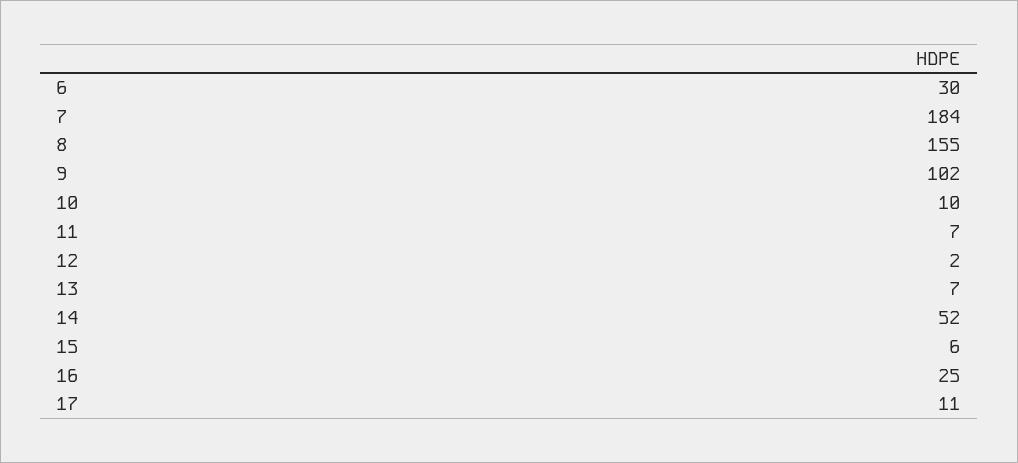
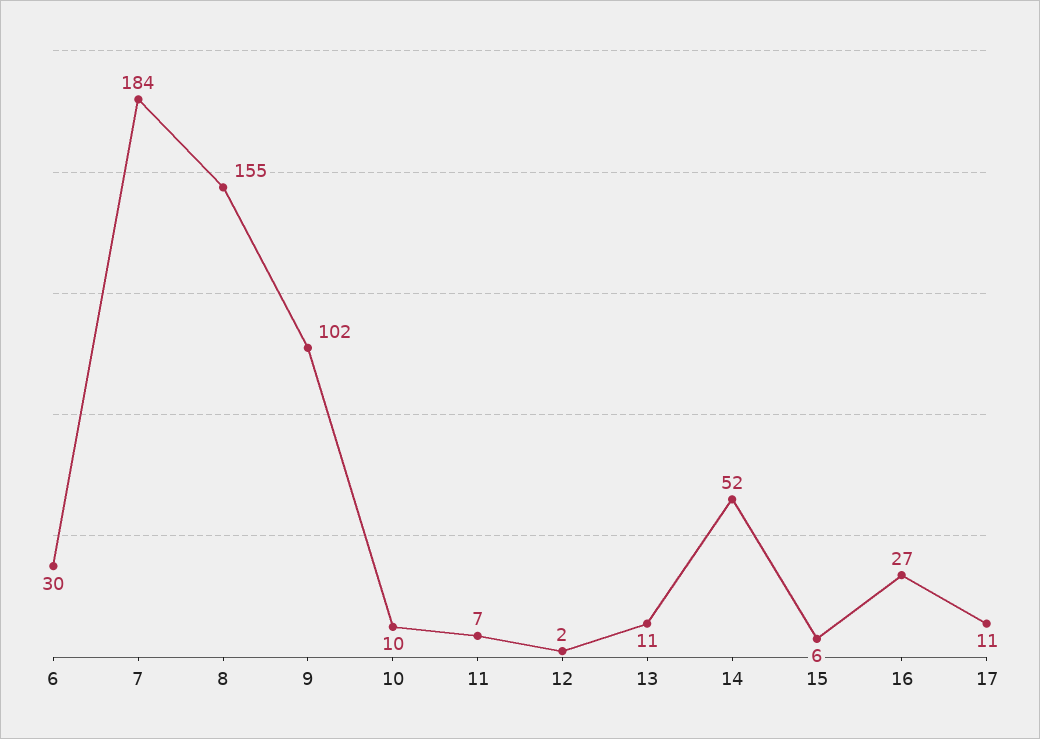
  {
    "6": 30,
    "7": 184,
    "8": 155,
    "9": 102,
    "10": 10,
    "11": 7,
    "12": 2,
-   "13": 7,
+   "13": 11,
    "14": 52,
    "15": 6,
-   "16": 25,
+   "16": 27,
    "17": 11
  }

